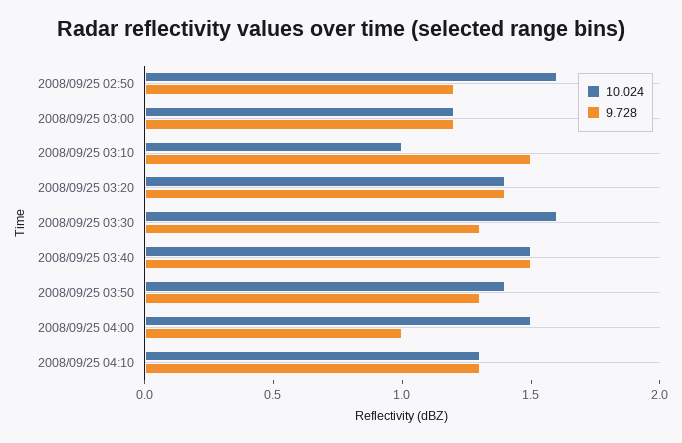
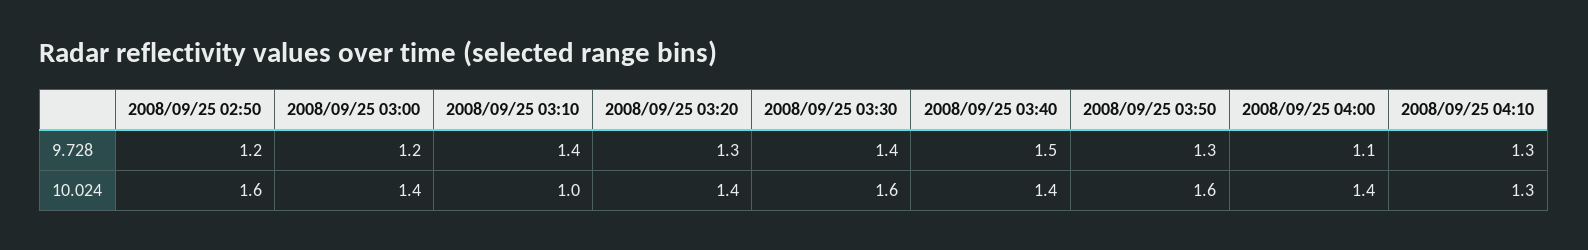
  {
    "10.024": {
      "2008/09/25 02:50": 1.6,
-     "2008/09/25 03:00": 1.2,
+     "2008/09/25 03:00": 1.4,
      "2008/09/25 03:10": 1,
      "2008/09/25 03:20": 1.4,
      "2008/09/25 03:30": 1.6,
-     "2008/09/25 03:40": 1.5,
+     "2008/09/25 03:40": 1.4,
-     "2008/09/25 03:50": 1.4,
+     "2008/09/25 03:50": 1.6,
-     "2008/09/25 04:00": 1.5,
+     "2008/09/25 04:00": 1.4,
      "2008/09/25 04:10": 1.3
    },
    "9.728": {
      "2008/09/25 02:50": 1.2,
      "2008/09/25 03:00": 1.2,
-     "2008/09/25 03:10": 1.5,
+     "2008/09/25 03:10": 1.4,
-     "2008/09/25 03:20": 1.4,
+     "2008/09/25 03:20": 1.3,
-     "2008/09/25 03:30": 1.3,
+     "2008/09/25 03:30": 1.4,
      "2008/09/25 03:40": 1.5,
      "2008/09/25 03:50": 1.3,
-     "2008/09/25 04:00": 1,
+     "2008/09/25 04:00": 1.1,
      "2008/09/25 04:10": 1.3
    }
  }

